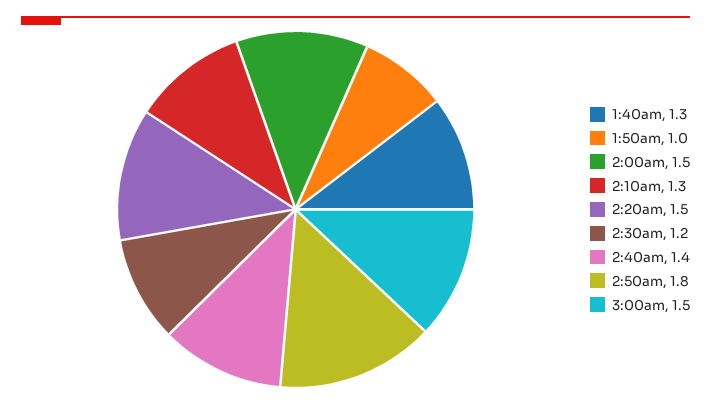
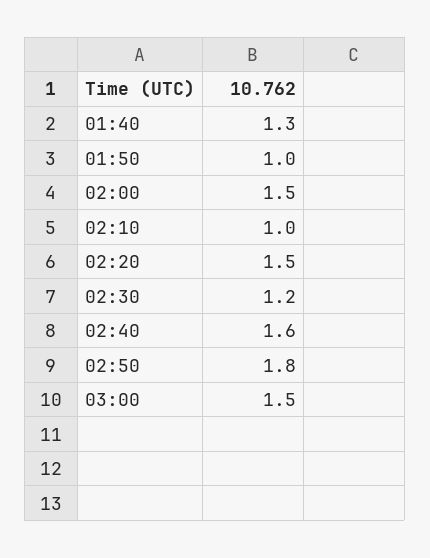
  {
    "1:40am": 1.3,
    "1:50am": 1,
    "2:00am": 1.5,
-   "2:10am": 1.3,
+   "2:10am": 1,
    "2:20am": 1.5,
    "2:30am": 1.2,
-   "2:40am": 1.4,
+   "2:40am": 1.6,
    "2:50am": 1.8,
    "3:00am": 1.5
  }

